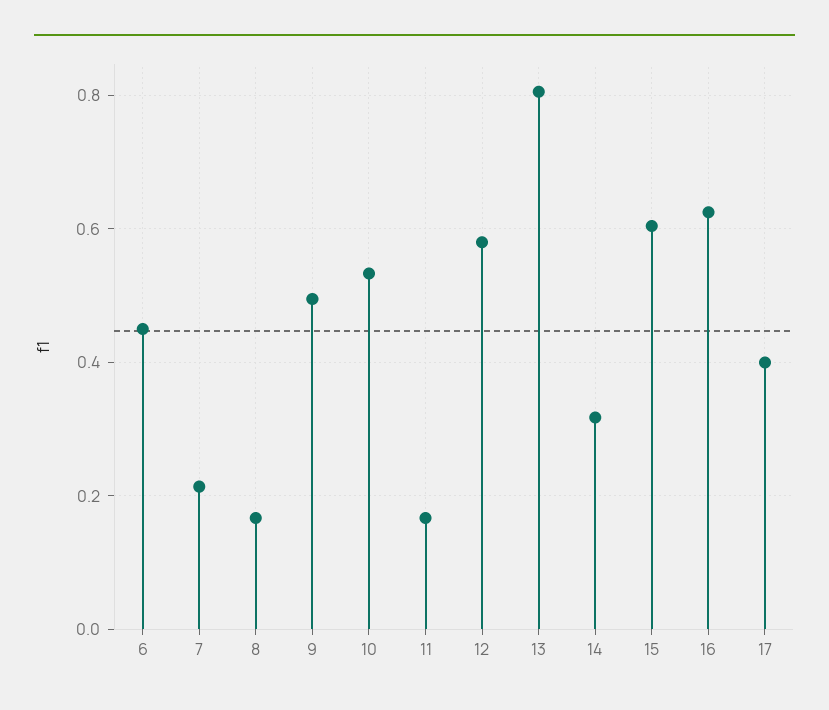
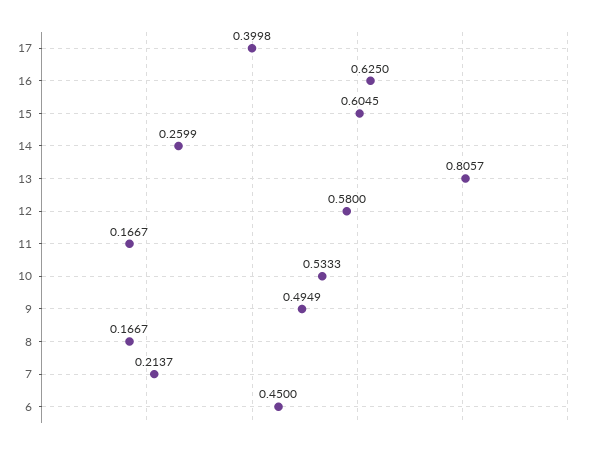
  {
    "6": 0.45,
    "7": 0.2137,
    "8": 0.1667,
    "9": 0.4949,
    "10": 0.5333,
    "11": 0.1667,
    "12": 0.58,
    "13": 0.8057,
-   "14": 0.32,
+   "14": 0.2599,
    "15": 0.6045,
    "16": 0.625,
    "17": 0.3998
  }

